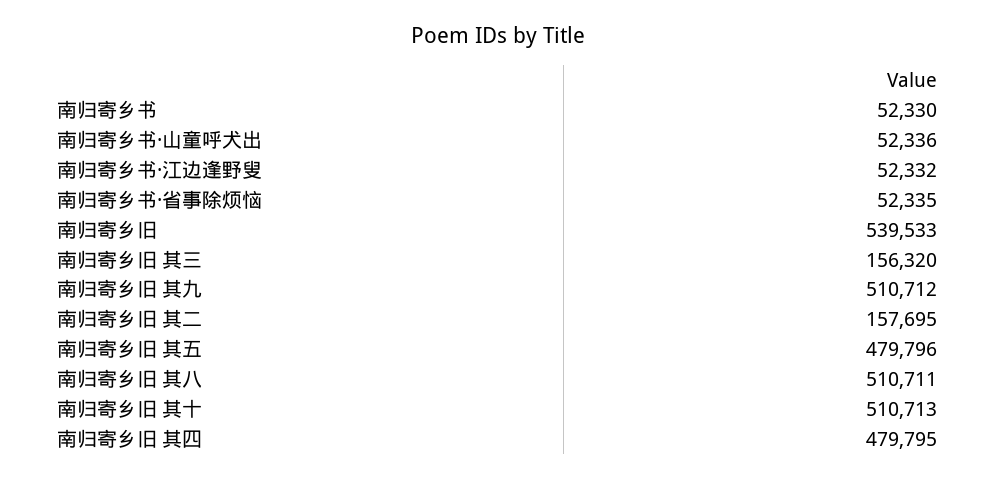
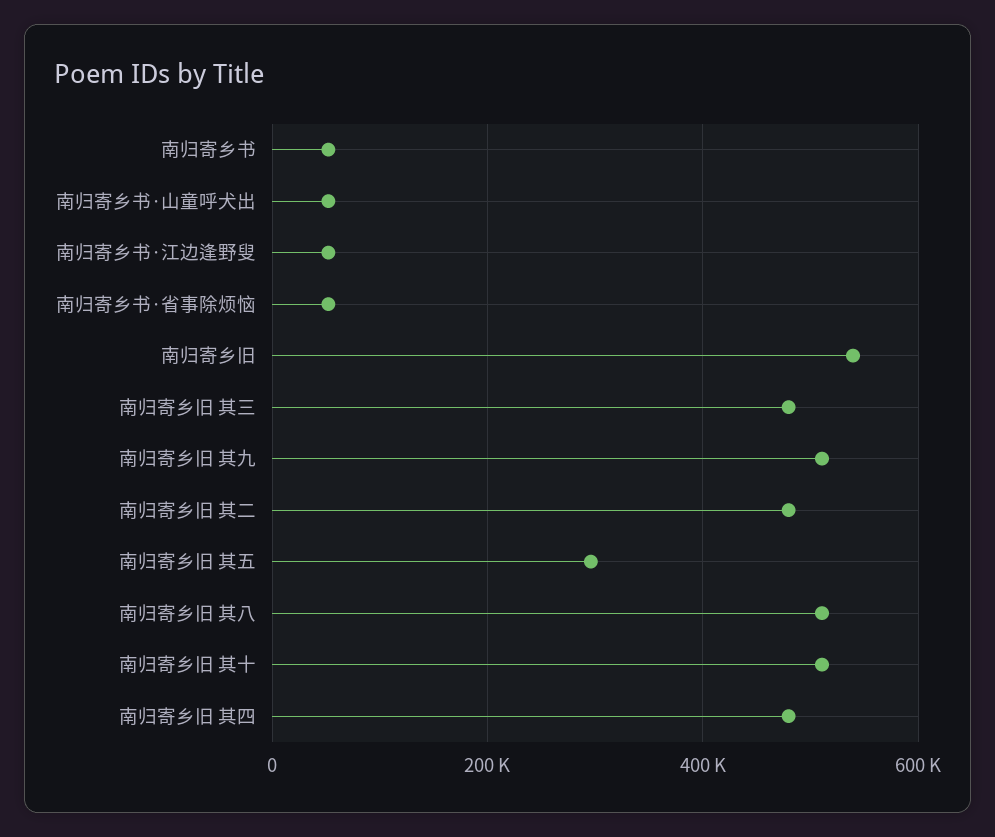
  {
    "南归寄乡书": 52330,
    "南归寄乡书·山童呼犬出": 52336,
    "南归寄乡书·江边逢野叟": 52332,
    "南归寄乡书·省事除烦恼": 52335,
    "南归寄乡旧": 539533,
-   "南归寄乡旧 其三": 156320,
+   "南归寄乡旧 其三": 480000,
    "南归寄乡旧 其九": 510712,
-   "南归寄乡旧 其二": 157695,
+   "南归寄乡旧 其二": 480000,
-   "南归寄乡旧 其五": 479796,
+   "南归寄乡旧 其五": 300000,
    "南归寄乡旧 其八": 510711,
    "南归寄乡旧 其十": 510713,
    "南归寄乡旧 其四": 479795
  }

